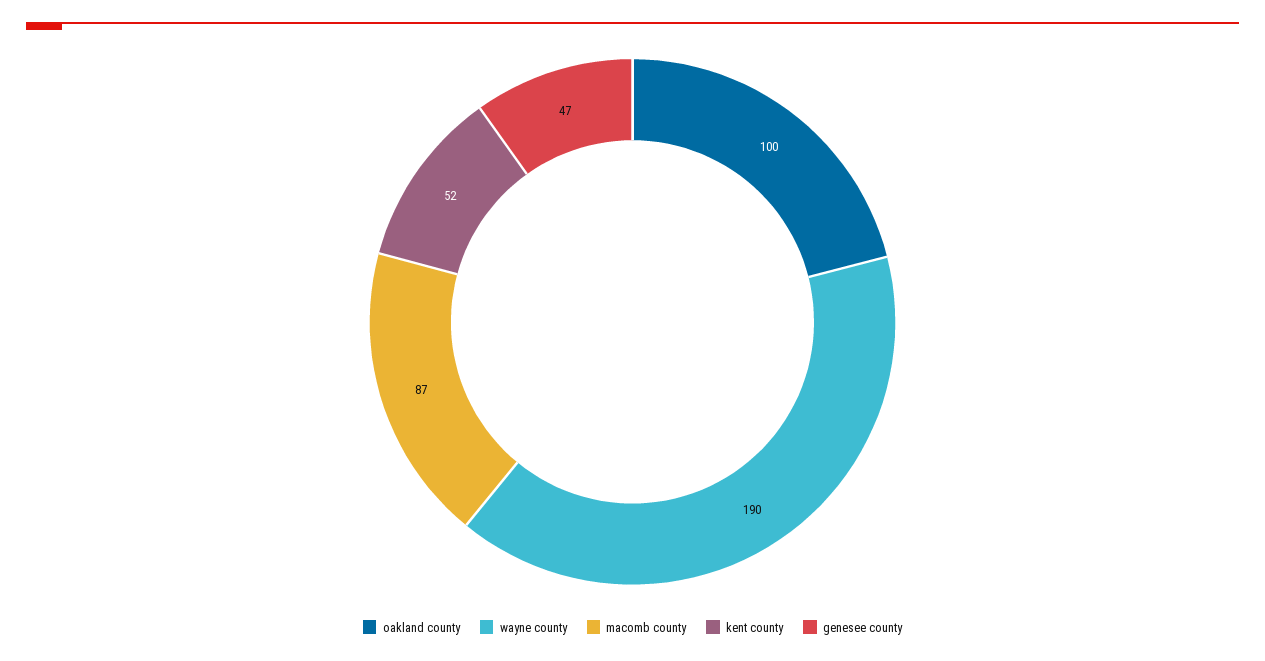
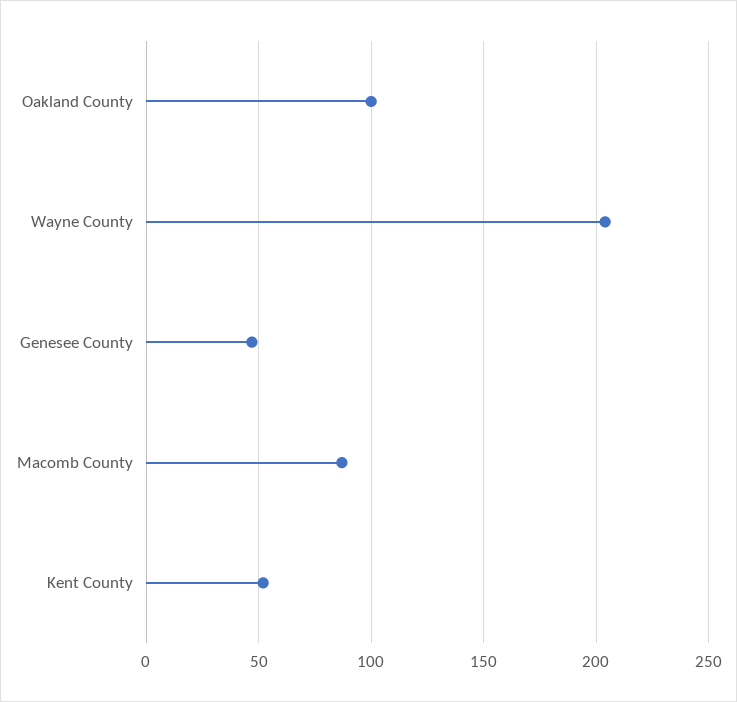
  {
    "oakland county": 100,
-   "wayne county": 190,
+   "wayne county": 205,
    "macomb county": 87,
    "kent county": 52,
    "genesee county": 47
  }

